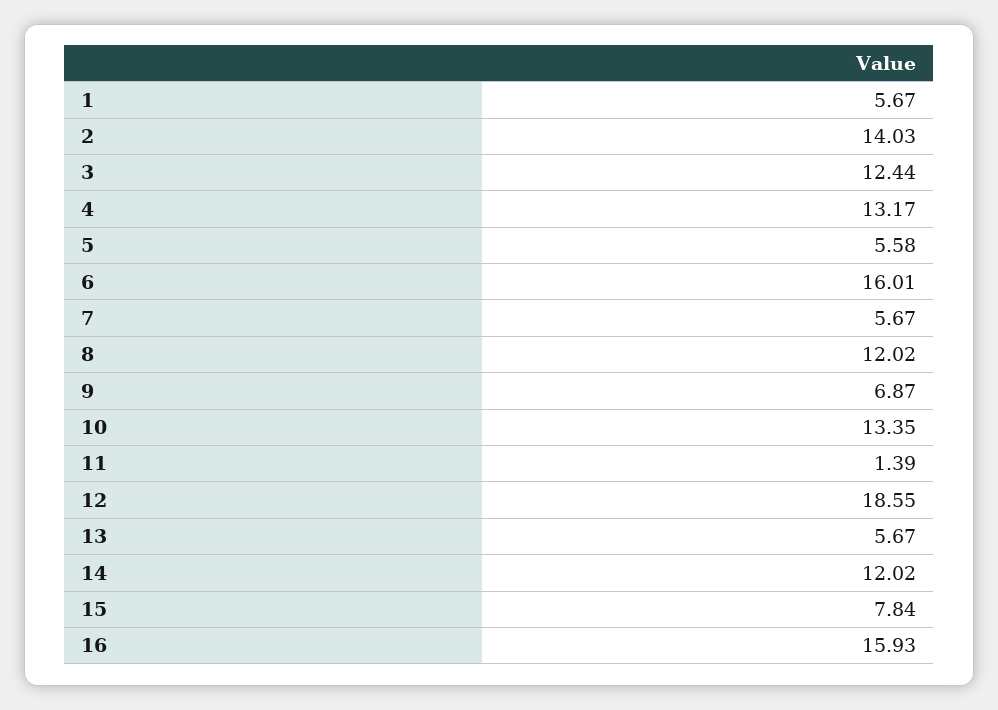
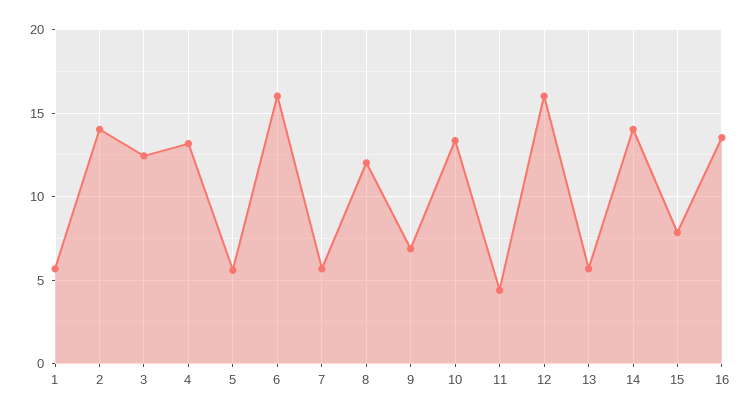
  {
    "1": 5.67,
    "2": 14.03,
    "3": 12.44,
    "4": 13.17,
    "5": 5.58,
    "6": 16.01,
    "7": 5.67,
    "8": 12.02,
    "9": 6.87,
    "10": 13.35,
-   "11": 1.39,
+   "11": 4.5,
-   "12": 18.55,
+   "12": 16,
    "13": 5.67,
-   "14": 12.02,
+   "14": 14,
    "15": 7.84,
-   "16": 15.93
+   "16": 13.5
  }

